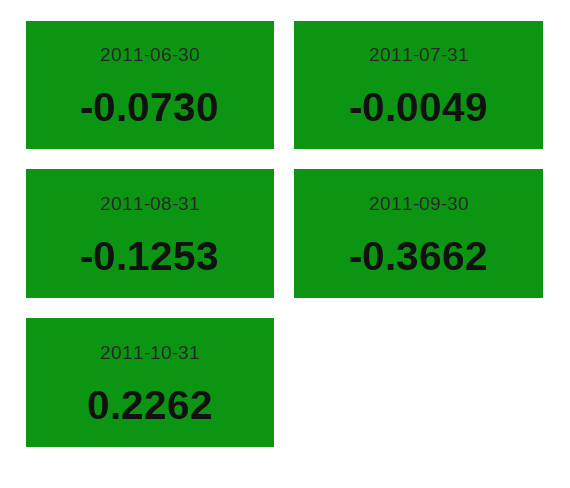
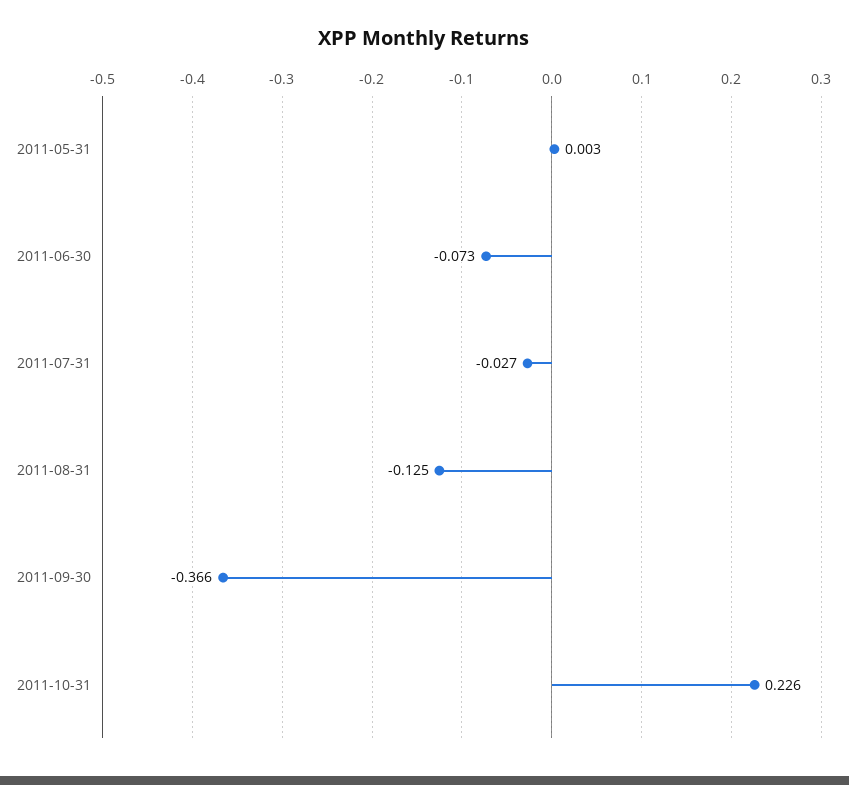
  {
    "2011-06-30": -0.073,
-   "2011-07-31": -0.0049,
+   "2011-07-31": -0.027,
    "2011-08-31": -0.1253,
    "2011-09-30": -0.3662,
-   "2011-10-31": 0.2262
+   "2011-10-31": 0.2262,
+   "2011-05-31": 0.003
  }

